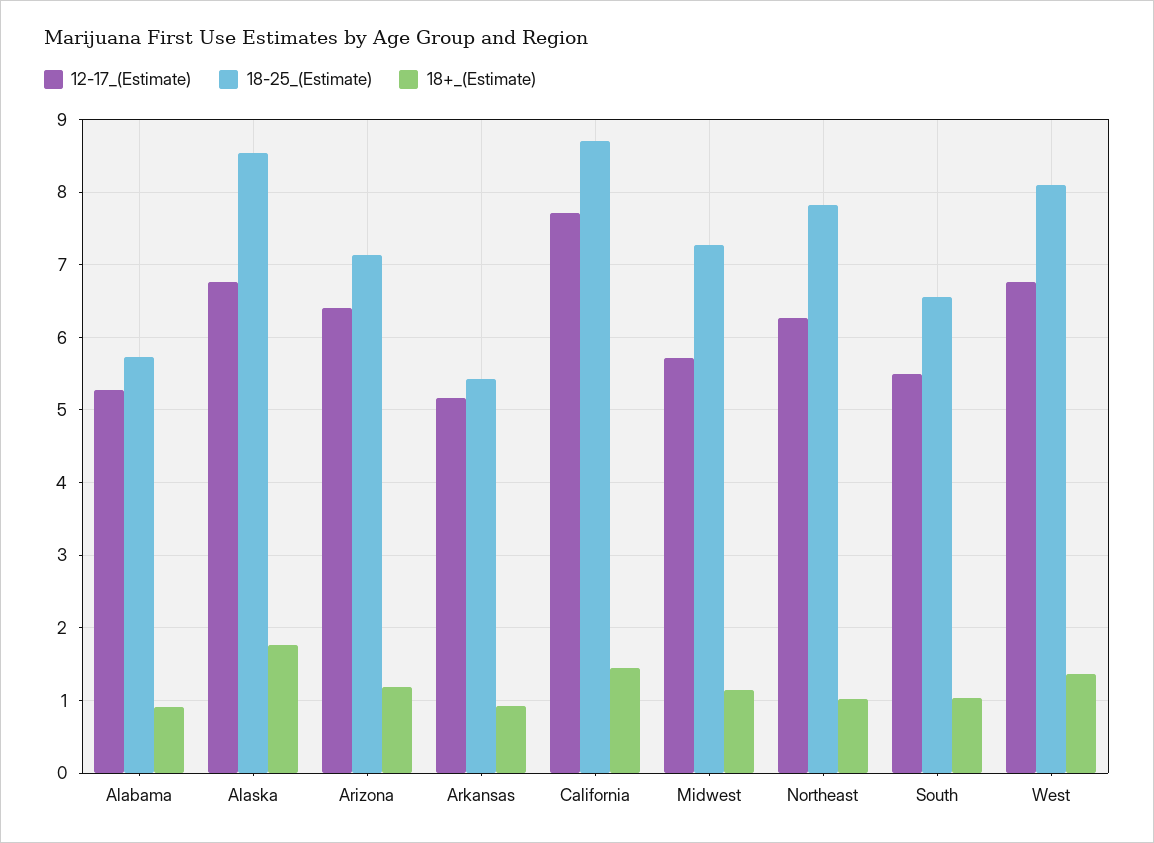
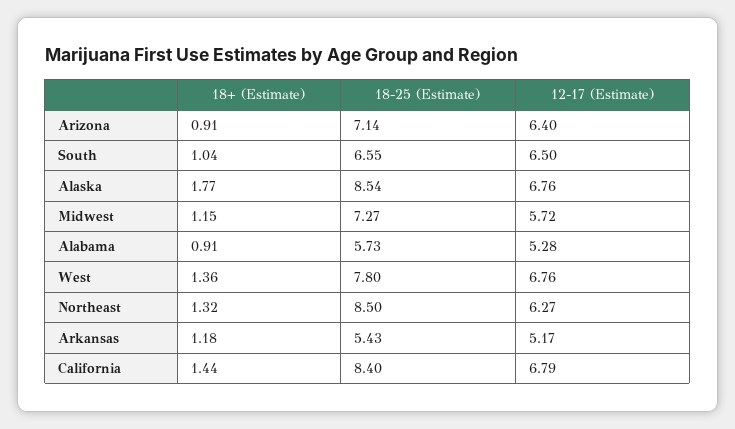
  {
    "12-17_(Estimate)": {
      "Alabama": 5.28,
      "Alaska": 6.76,
      "Arizona": 6.4,
      "Arkansas": 5.17,
-     "California": 7.7,
+     "California": 6.79,
      "Midwest": 5.72,
      "Northeast": 6.27,
-     "South": 5.5,
+     "South": 6.5,
      "West": 6.76
    },
    "18-25_(Estimate)": {
      "Alabama": 5.73,
      "Alaska": 8.54,
      "Arizona": 7.14,
      "Arkansas": 5.43,
-     "California": 8.7,
+     "California": 8.4,
      "Midwest": 7.27,
-     "Northeast": 7.8,
+     "Northeast": 8.5,
      "South": 6.55,
-     "West": 8.1
+     "West": 7.8
    },
    "18+_(Estimate)": {
      "Alabama": 0.91,
      "Alaska": 1.77,
-     "Arizona": 1.2,
+     "Arizona": 0.91,
-     "Arkansas": 0.9,
+     "Arkansas": 1.18,
      "California": 1.44,
      "Midwest": 1.15,
-     "Northeast": 1,
+     "Northeast": 1.32,
      "South": 1.04,
      "West": 1.36
    }
  }

